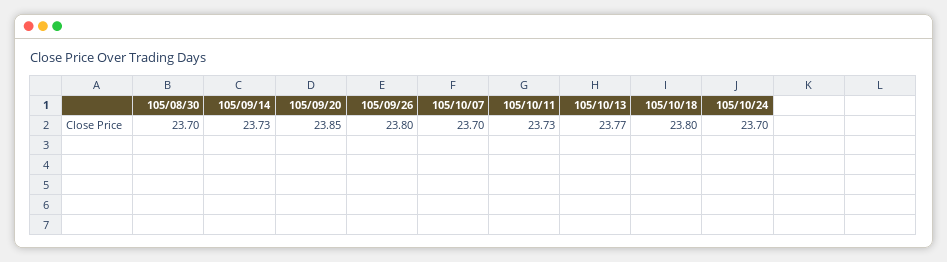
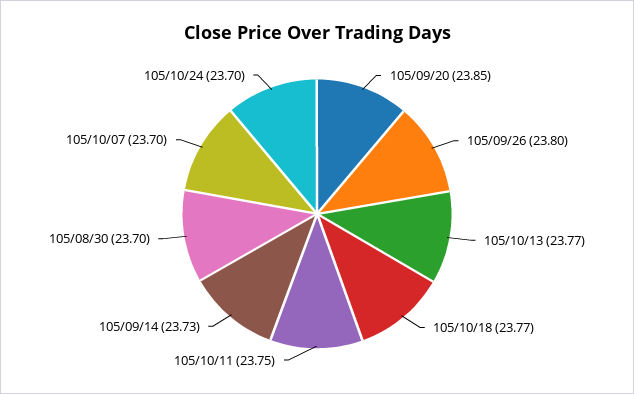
  {
    "105/08/30": 23.7,
    "105/09/14": 23.73,
    "105/09/20": 23.85,
    "105/09/26": 23.8,
    "105/10/07": 23.7,
-   "105/10/11": 23.73,
+   "105/10/11": 23.75,
    "105/10/13": 23.77,
-   "105/10/18": 23.8,
+   "105/10/18": 23.77,
    "105/10/24": 23.7
  }

